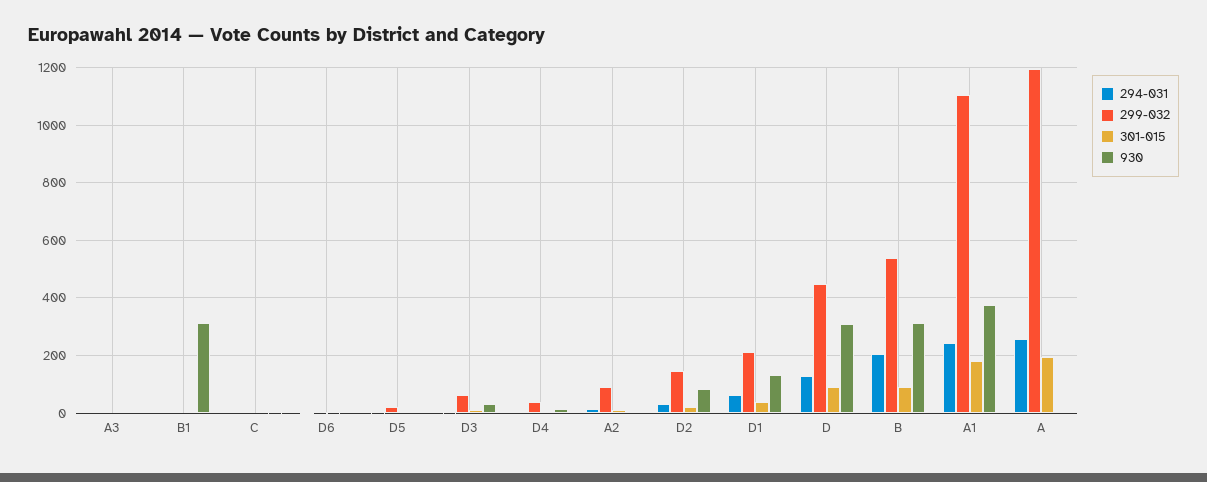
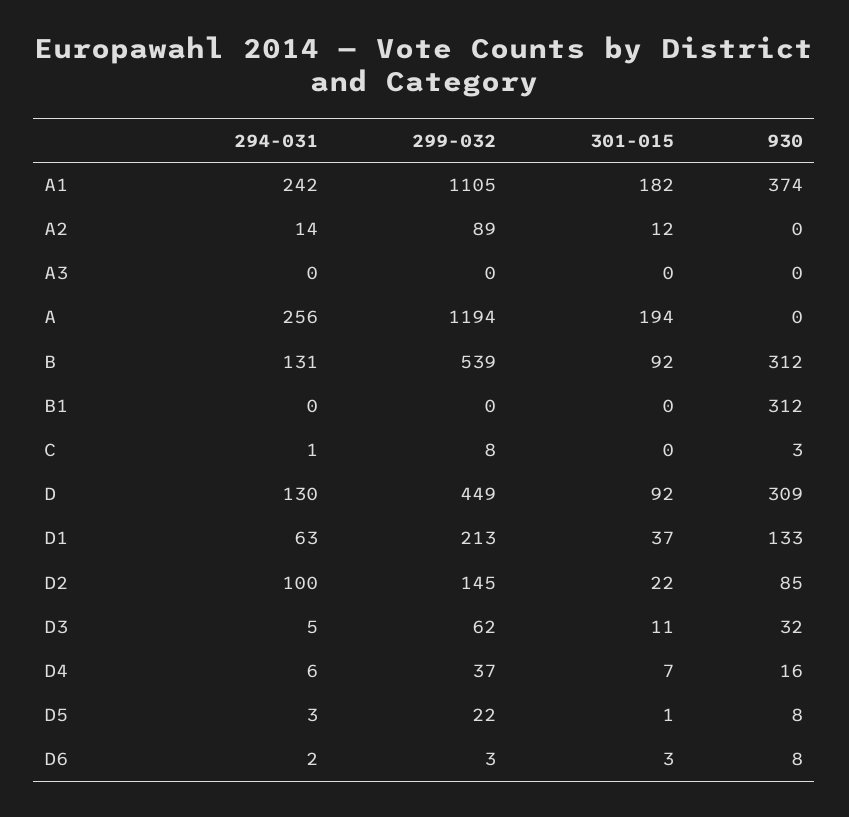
  {
    "294-031": {
      "A3": 0,
      "B1": 0,
      "C": 1,
      "D6": 2,
      "D5": 3,
      "D3": 5,
      "D4": 6,
      "A2": 14,
-     "D2": 25,
+     "D2": 100,
      "D1": 63,
      "D": 130,
-     "B": 200,
+     "B": 131,
      "A1": 242,
      "A": 256
    },
    "299-032": {
      "A3": 0,
      "B1": 0,
      "C": 8,
      "D6": 3,
      "D5": 22,
      "D3": 62,
      "D4": 37,
      "A2": 89,
      "D2": 145,
      "D1": 213,
      "D": 449,
      "B": 539,
      "A1": 1105,
      "A": 1194
    },
    "301-015": {
      "A3": 0,
      "B1": 0,
      "C": 0,
      "D6": 3,
      "D5": 1,
      "D3": 11,
      "D4": 7,
      "A2": 12,
      "D2": 22,
      "D1": 37,
      "D": 92,
      "B": 92,
      "A1": 182,
      "A": 194
    },
    "930": {
      "A3": 0,
      "B1": 312,
      "C": 3,
      "D6": 8,
      "D5": 8,
      "D3": 32,
      "D4": 16,
      "A2": 0,
      "D2": 85,
      "D1": 133,
      "D": 309,
      "B": 312,
      "A1": 374,
      "A": 0
    }
  }

